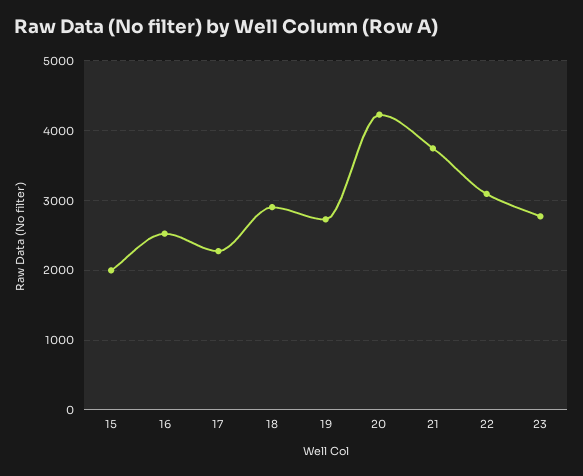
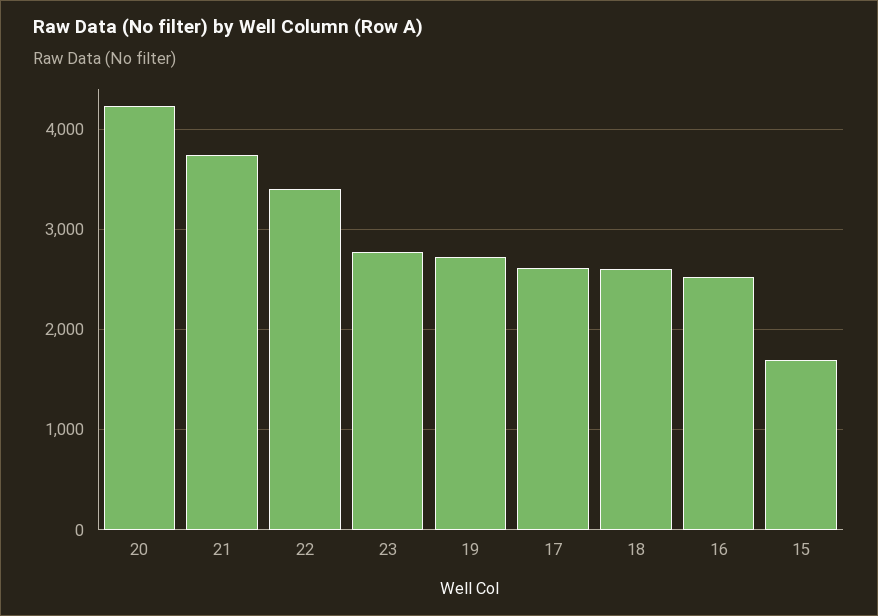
  {
-   "15": 2000,
+   "15": 1700,
    "16": 2500,
-   "17": 2300,
+   "17": 2600,
-   "18": 2900,
+   "18": 2600,
    "19": 2700,
    "20": 4200,
    "21": 3700,
-   "22": 3100,
+   "22": 3400,
    "23": 2800
  }

